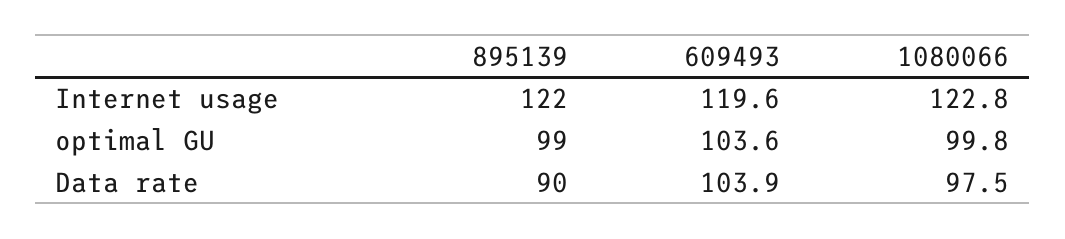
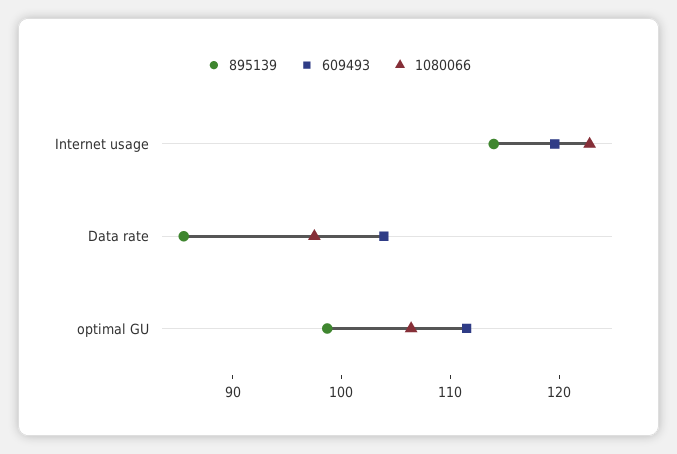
  {
    "895139": {
-     "Internet usage": 122,
+     "Internet usage": 114,
      "optimal GU": 99,
-     "Data rate": 90
+     "Data rate": 86
    },
    "609493": {
      "Internet usage": 119.6,
-     "optimal GU": 103.6,
+     "optimal GU": 112,
      "Data rate": 103.9
    },
    "1080066": {
      "Internet usage": 122.8,
-     "optimal GU": 99.8,
+     "optimal GU": 106,
      "Data rate": 97.5
    }
  }

